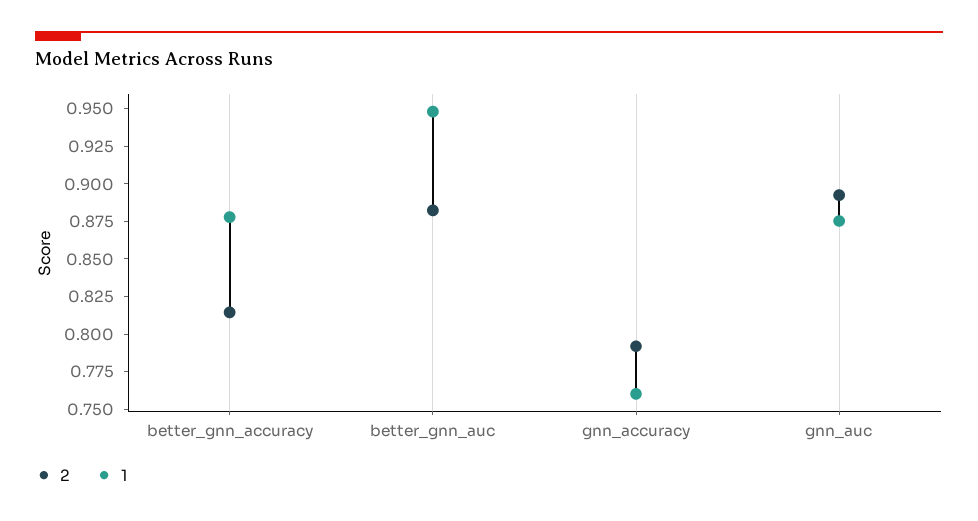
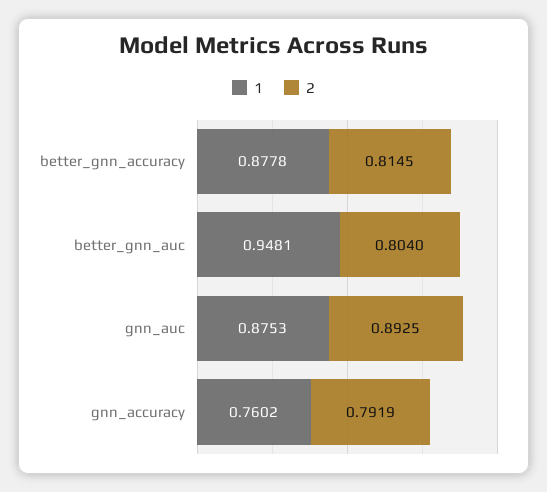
  {
    "2": {
      "better_gnn_accuracy": 0.8145,
-     "better_gnn_auc": 0.875,
+     "better_gnn_auc": 0.804,
      "gnn_accuracy": 0.7919,
      "gnn_auc": 0.8925
    },
    "1": {
      "better_gnn_accuracy": 0.8778,
      "better_gnn_auc": 0.9481,
      "gnn_accuracy": 0.7602,
      "gnn_auc": 0.8753
    }
  }

